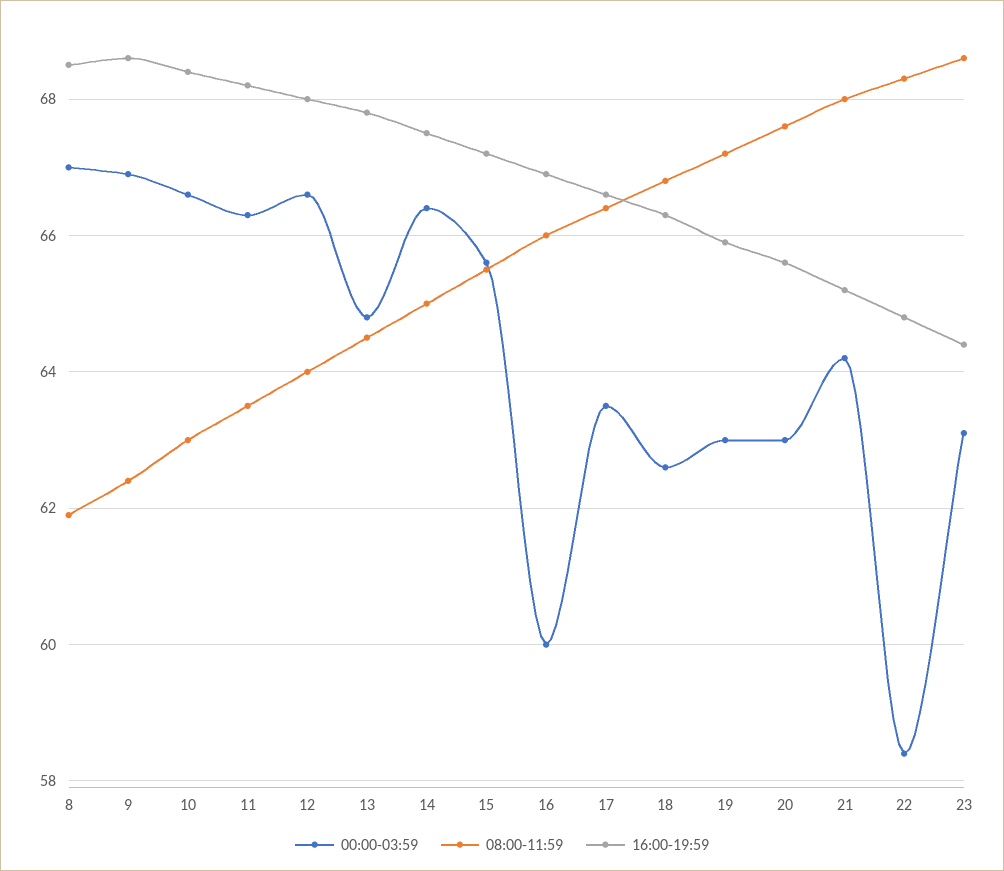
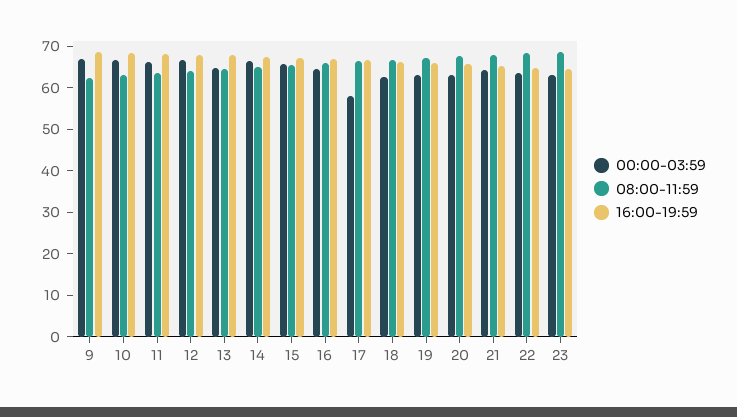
  {
    "00:00-03:59": {
-     "8": 67,
      "9": 67,
      "10": 66.5,
      "11": 66.5,
      "12": 66.5,
      "13": 65,
      "14": 66.5,
      "15": 65.5,
-     "16": 60,
+     "16": 64,
-     "17": 63.5,
+     "17": 58,
      "18": 62.5,
      "19": 63,
      "20": 63,
      "21": 64,
-     "22": 58.5,
+     "22": 64,
      "23": 63
    },
    "08:00-11:59": {
-     "8": 62,
      "9": 62.5,
      "10": 63,
      "11": 63.5,
      "12": 64,
      "13": 64.5,
      "14": 65,
      "15": 65.5,
      "16": 66,
      "17": 66.5,
      "18": 67,
      "19": 67,
      "20": 67.5,
      "21": 68,
      "22": 68.5,
      "23": 68.5
    },
    "16:00-19:59": {
-     "8": 68.5,
      "9": 68.5,
      "10": 68.5,
      "11": 68,
      "12": 68,
      "13": 68,
      "14": 67.5,
      "15": 67,
      "16": 67,
      "17": 66.5,
      "18": 66.5,
      "19": 66,
      "20": 65.5,
      "21": 65,
      "22": 65,
      "23": 64.5
    }
  }

